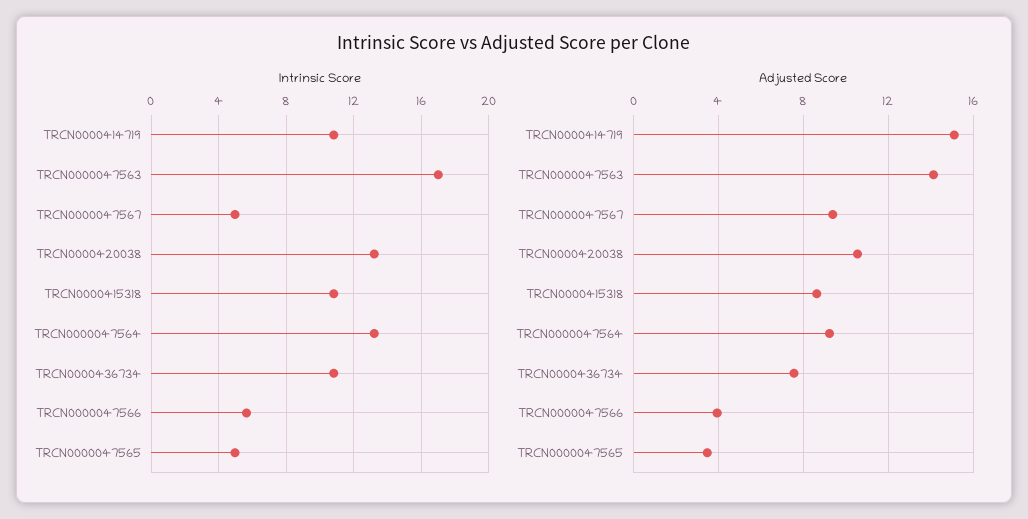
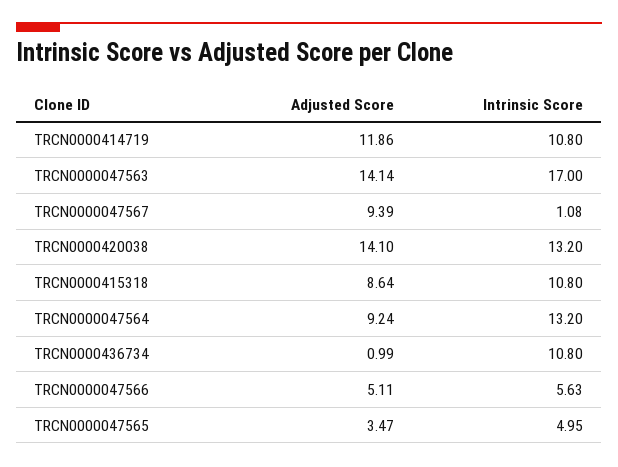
  {
    "Intrinsic Score": {
      "TRCN0000414719": 10.8,
      "TRCN0000047563": 17,
-     "TRCN0000047567": 5,
+     "TRCN0000047567": 1.08,
      "TRCN0000420038": 13.2,
      "TRCN0000415318": 10.8,
      "TRCN0000047564": 13.2,
      "TRCN0000436734": 10.8,
      "TRCN0000047566": 5.63,
      "TRCN0000047565": 4.95
    },
    "Adjusted Score": {
-     "TRCN0000414719": 15,
+     "TRCN0000414719": 11.86,
      "TRCN0000047563": 14.14,
      "TRCN0000047567": 9.39,
-     "TRCN0000420038": 10.5,
+     "TRCN0000420038": 14.1,
      "TRCN0000415318": 8.64,
      "TRCN0000047564": 9.24,
-     "TRCN0000436734": 7.5,
+     "TRCN0000436734": 0.99,
-     "TRCN0000047566": 4,
+     "TRCN0000047566": 5.11,
      "TRCN0000047565": 3.47
    }
  }

